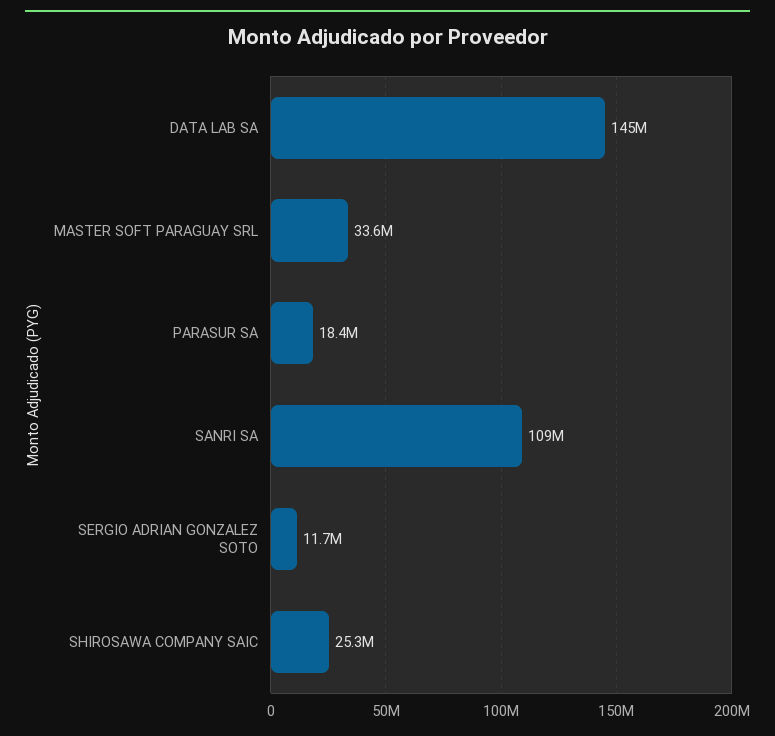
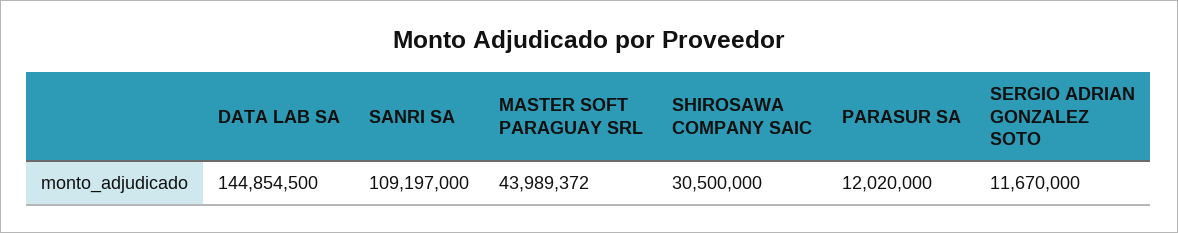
  {
    "DATA LAB SA": 144854500,
-   "MASTER SOFT PARAGUAY SRL": 33600000,
+   "MASTER SOFT PARAGUAY SRL": 43989372,
-   "PARASUR SA": 18400000,
+   "PARASUR SA": 12020000,
    "SANRI SA": 109197000,
    "SERGIO ADRIAN GONZALEZ SOTO": 11670000,
-   "SHIROSAWA COMPANY SAIC": 25300000
+   "SHIROSAWA COMPANY SAIC": 30500000
  }

